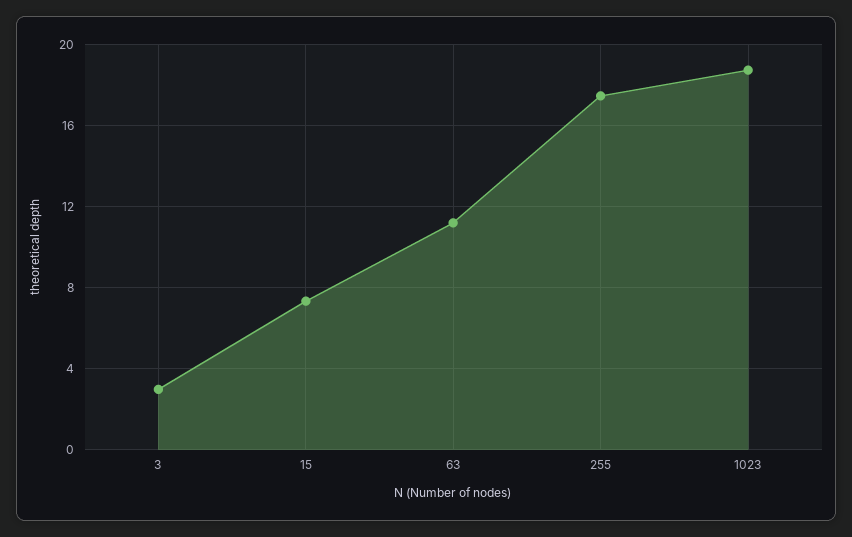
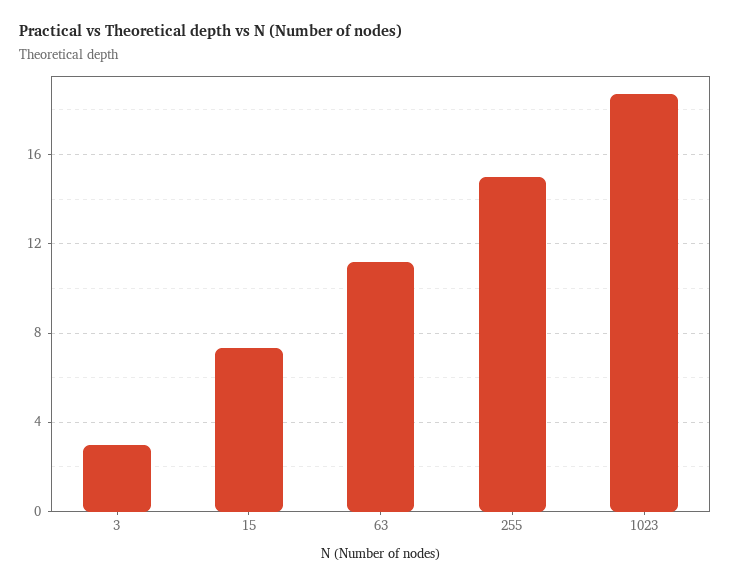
  {
    "3": 3,
    "15": 7.5,
    "63": 11,
-   "255": 17.5,
+   "255": 15,
    "1023": 18.5
  }

